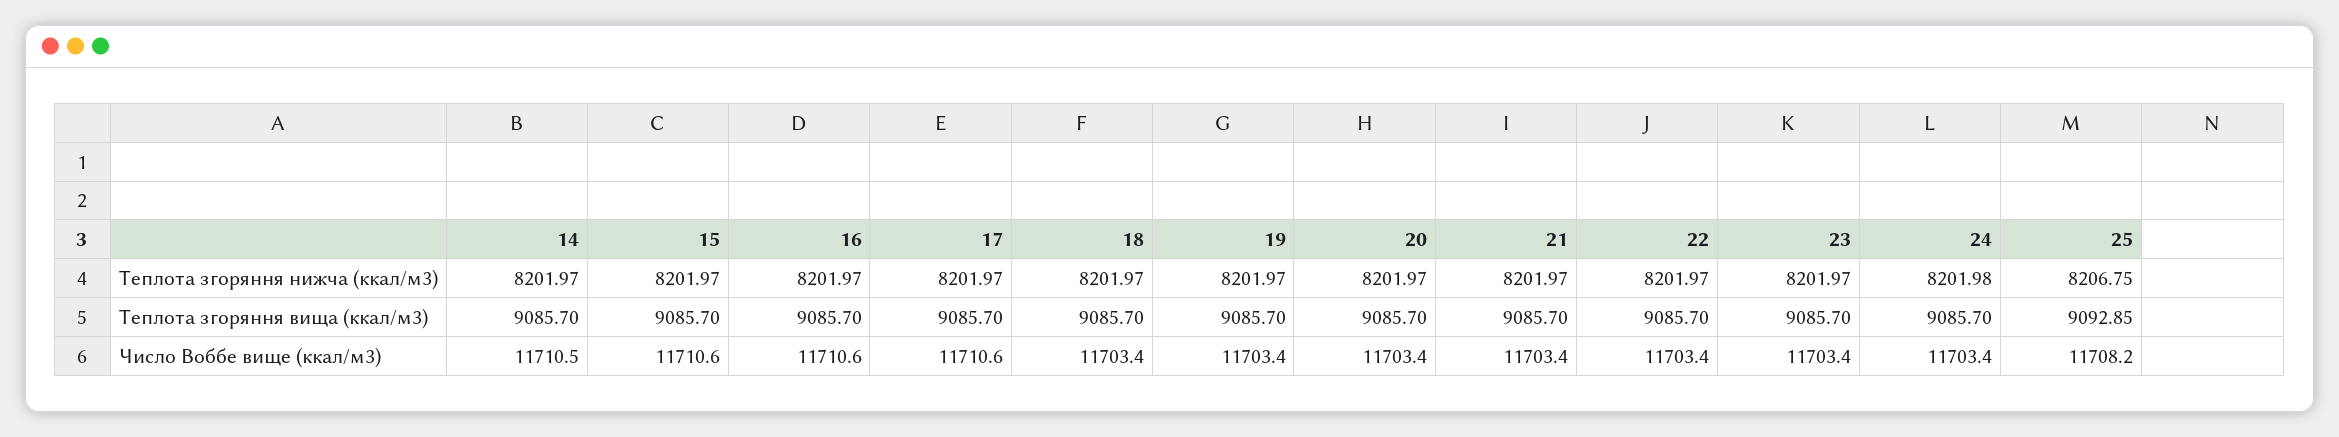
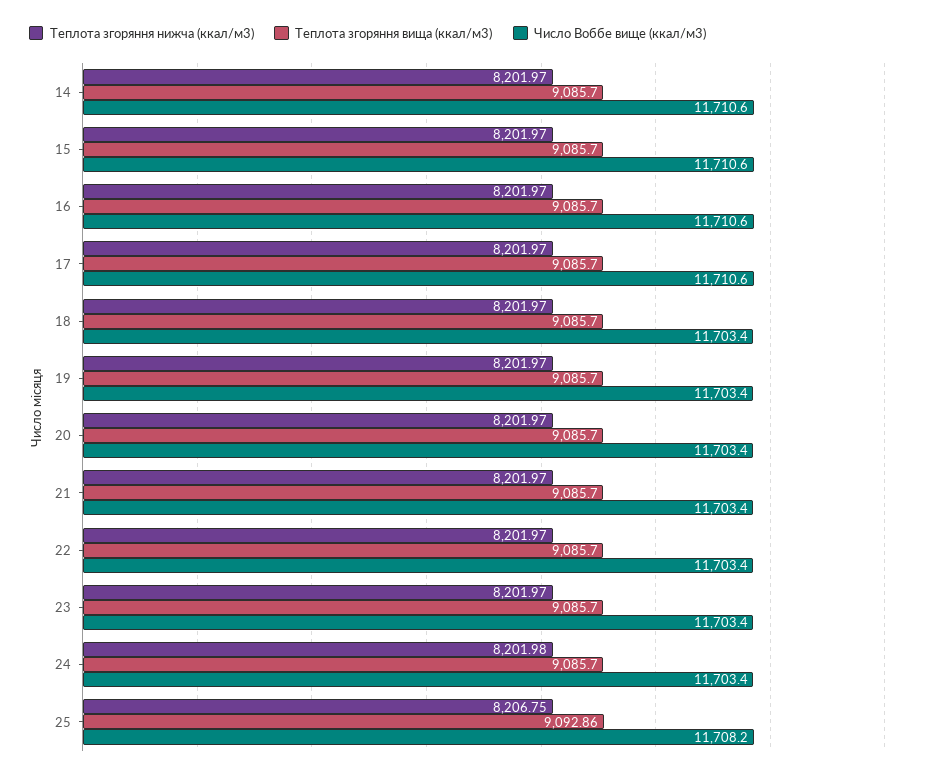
  {
    "Теплота згоряння нижча (ккал/м3)": {
      "14": 8201.97,
      "15": 8201.97,
      "16": 8201.97,
      "17": 8201.97,
      "18": 8201.97,
      "19": 8201.97,
      "20": 8201.97,
      "21": 8201.97,
      "22": 8201.97,
      "23": 8201.97,
      "24": 8201.98,
      "25": 8206.75
    },
    "Теплота згоряння вища (ккал/м3)": {
      "14": 9085.7,
      "15": 9085.7,
      "16": 9085.7,
      "17": 9085.7,
      "18": 9085.7,
      "19": 9085.7,
      "20": 9085.7,
      "21": 9085.7,
      "22": 9085.7,
      "23": 9085.7,
      "24": 9085.7,
-     "25": 9092.85
+     "25": 9092.86
    },
    "Число Воббе вище (ккал/м3)": {
-     "14": 11710.5,
+     "14": 11710.6,
      "15": 11710.6,
      "16": 11710.6,
      "17": 11710.6,
      "18": 11703.4,
      "19": 11703.4,
      "20": 11703.4,
      "21": 11703.4,
      "22": 11703.4,
      "23": 11703.4,
      "24": 11703.4,
      "25": 11708.2
    }
  }

